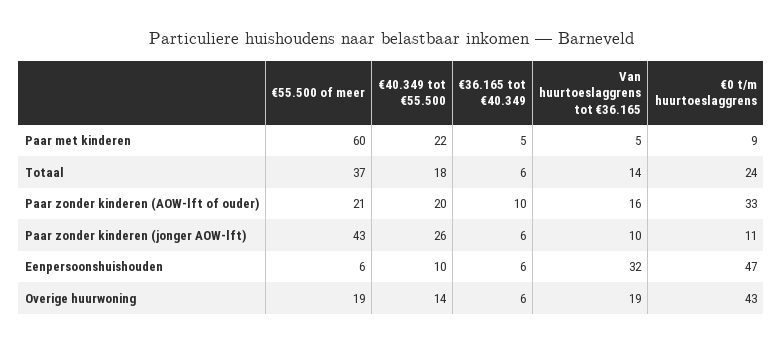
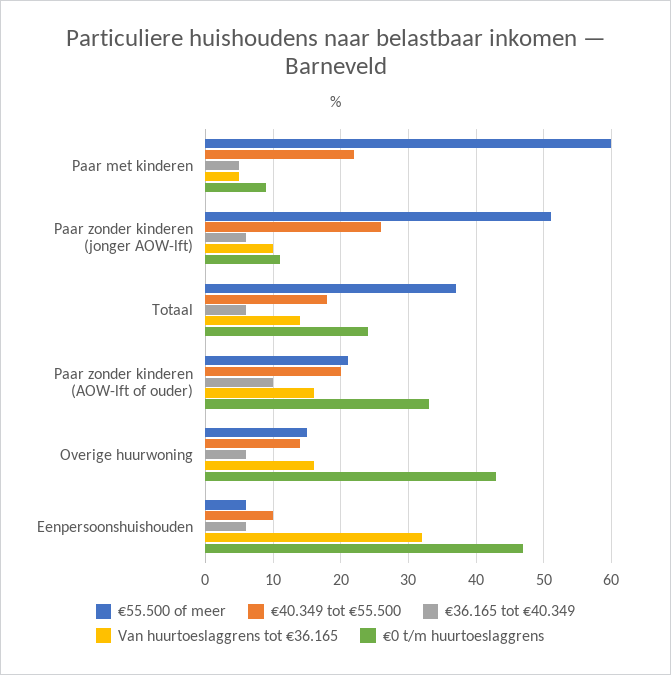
  {
    "€55.500 of meer": {
      "Paar met kinderen": 60,
      "Totaal": 37,
      "Paar zonder kinderen (AOW-lft of ouder)": 21,
-     "Paar zonder kinderen (jonger AOW-lft)": 43,
+     "Paar zonder kinderen (jonger AOW-lft)": 51,
      "Eenpersoonshuishouden": 6,
-     "Overige huurwoning": 19
+     "Overige huurwoning": 15
    },
    "€40.349 tot €55.500": {
      "Paar met kinderen": 22,
      "Totaal": 18,
      "Paar zonder kinderen (AOW-lft of ouder)": 20,
      "Paar zonder kinderen (jonger AOW-lft)": 26,
      "Eenpersoonshuishouden": 10,
      "Overige huurwoning": 14
    },
    "€36.165 tot €40.349": {
      "Paar met kinderen": 5,
      "Totaal": 6,
      "Paar zonder kinderen (AOW-lft of ouder)": 10,
      "Paar zonder kinderen (jonger AOW-lft)": 6,
      "Eenpersoonshuishouden": 6,
      "Overige huurwoning": 6
    },
    "Van huurtoeslaggrens tot €36.165": {
      "Paar met kinderen": 5,
      "Totaal": 14,
      "Paar zonder kinderen (AOW-lft of ouder)": 16,
      "Paar zonder kinderen (jonger AOW-lft)": 10,
      "Eenpersoonshuishouden": 32,
-     "Overige huurwoning": 19
+     "Overige huurwoning": 16
    },
    "€0 t/m huurtoeslaggrens": {
      "Paar met kinderen": 9,
      "Totaal": 24,
      "Paar zonder kinderen (AOW-lft of ouder)": 33,
      "Paar zonder kinderen (jonger AOW-lft)": 11,
      "Eenpersoonshuishouden": 47,
      "Overige huurwoning": 43
    }
  }

